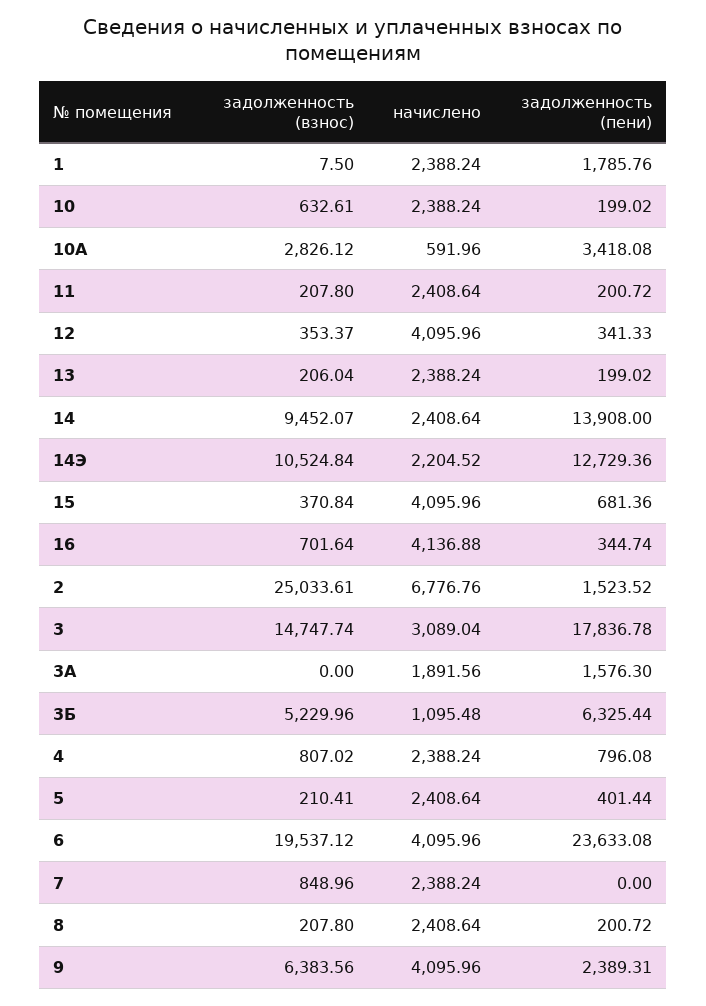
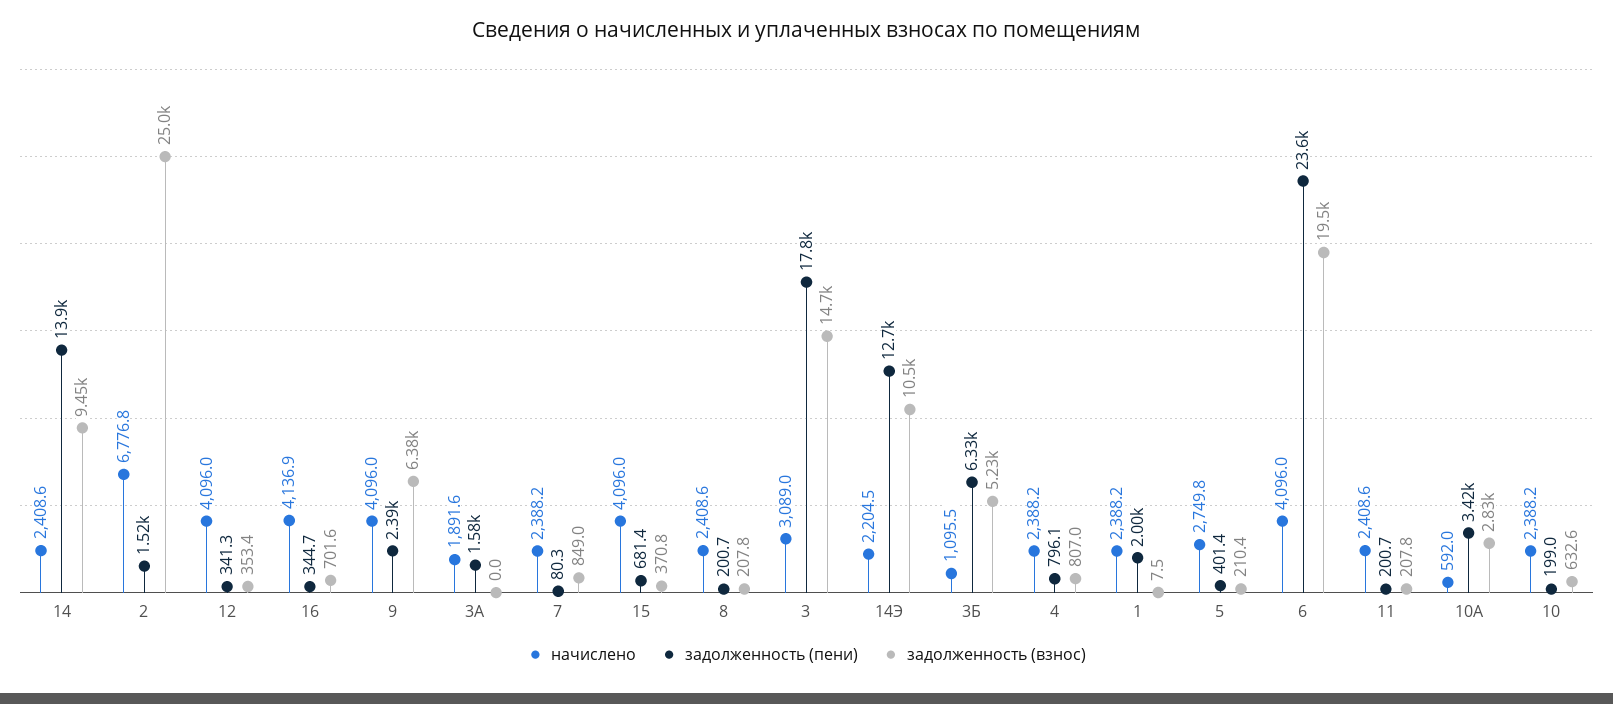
  {
    "задолженность (взнос)": {
      "1": 7.5,
      "10": 632.61,
      "10А": 2826.12,
      "11": 207.8,
      "12": 353.37,
-     "13": 206.04,
      "14": 9452.07,
      "14Э": 10524.84,
      "15": 370.84,
      "16": 701.64,
      "2": 25033.61,
      "3": 14747.74,
      "3А": 0,
      "3Б": 5229.96,
      "4": 807.02,
      "5": 210.41,
      "6": 19537.12,
      "7": 848.96,
      "8": 207.8,
      "9": 6383.56
    },
    "начислено": {
      "1": 2388.24,
      "10": 2388.24,
      "10А": 591.96,
      "11": 2408.64,
      "12": 4095.96,
-     "13": 2388.24,
      "14": 2408.64,
      "14Э": 2204.52,
      "15": 4095.96,
      "16": 4136.88,
      "2": 6776.76,
      "3": 3089.04,
      "3А": 1891.56,
      "3Б": 1095.48,
      "4": 2388.24,
-     "5": 2408.64,
+     "5": 2749.8,
      "6": 4095.96,
      "7": 2388.24,
      "8": 2408.64,
      "9": 4095.96
    },
    "задолженность (пени)": {
-     "1": 1785.76,
+     "1": 2000,
      "10": 199.02,
      "10А": 3418.08,
      "11": 200.72,
      "12": 341.33,
-     "13": 199.02,
      "14": 13908,
      "14Э": 12729.36,
      "15": 681.36,
      "16": 344.74,
      "2": 1523.52,
      "3": 17836.78,
      "3А": 1576.3,
      "3Б": 6325.44,
      "4": 796.08,
      "5": 401.44,
      "6": 23633.08,
-     "7": 0,
+     "7": 80.3,
      "8": 200.72,
      "9": 2389.31
    }
  }

